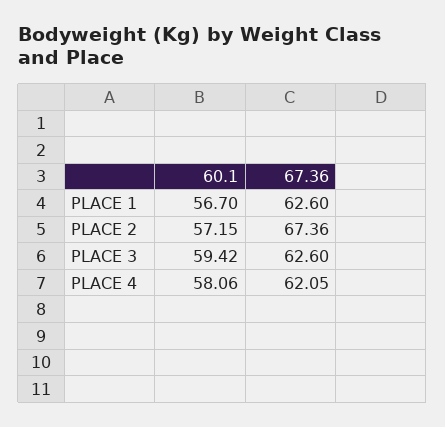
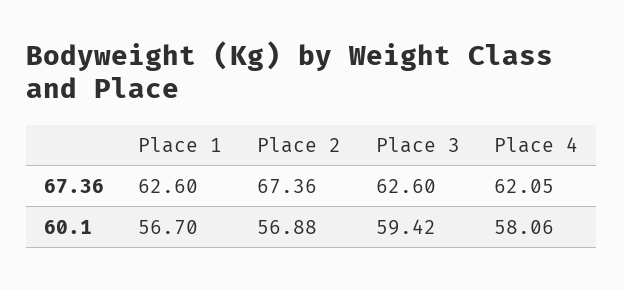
  {
    "60.1": {
      "PLACE 1": 56.7,
-     "PLACE 2": 57.15,
+     "PLACE 2": 56.88,
      "PLACE 3": 59.42,
      "PLACE 4": 58.06
    },
    "67.36": {
      "PLACE 1": 62.6,
      "PLACE 2": 67.36,
      "PLACE 3": 62.6,
      "PLACE 4": 62.05
    }
  }

